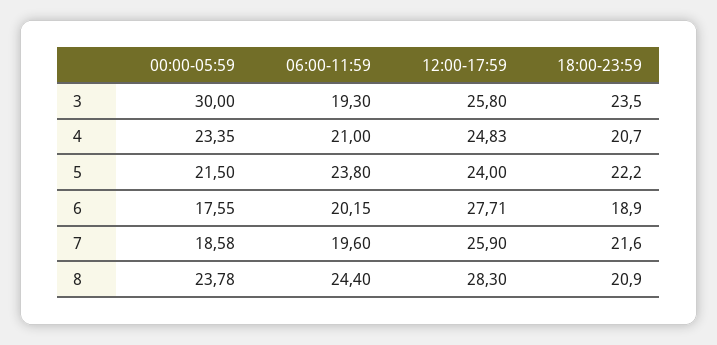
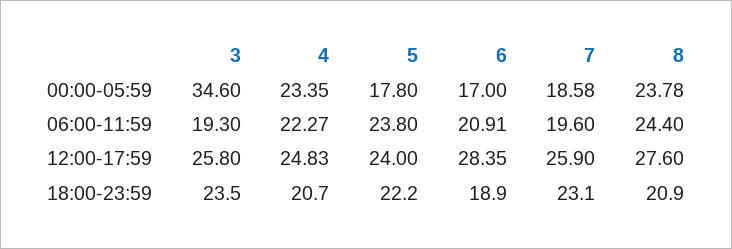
  {
    "00:00-05:59": {
-     "3": 30,
+     "3": 34.6,
      "4": 23.35,
-     "5": 21.5,
+     "5": 17.8,
-     "6": 17.55,
+     "6": 17,
      "7": 18.58,
      "8": 23.78
    },
    "06:00-11:59": {
      "3": 19.3,
-     "4": 21,
+     "4": 22.27,
      "5": 23.8,
-     "6": 20.15,
+     "6": 20.91,
      "7": 19.6,
      "8": 24.4
    },
    "12:00-17:59": {
      "3": 25.8,
      "4": 24.83,
      "5": 24,
-     "6": 27.71,
+     "6": 28.35,
      "7": 25.9,
-     "8": 28.3
+     "8": 27.6
    },
    "18:00-23:59": {
      "3": 23.5,
      "4": 20.7,
      "5": 22.2,
      "6": 18.9,
-     "7": 21.6,
+     "7": 23.1,
      "8": 20.9
    }
  }

